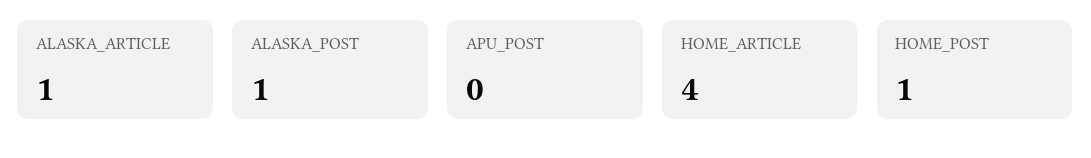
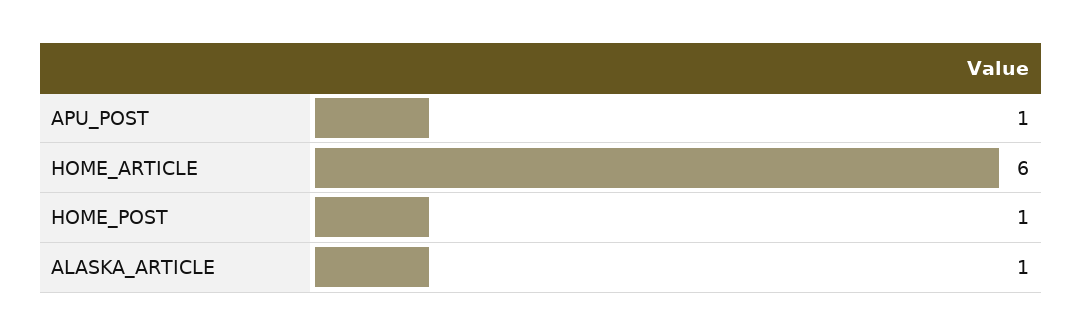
  {
    "ALASKA_ARTICLE": 1,
-   "ALASKA_POST": 1,
-   "APU_POST": 0,
+   "APU_POST": 1,
-   "HOME_ARTICLE": 4,
+   "HOME_ARTICLE": 6,
    "HOME_POST": 1
  }

